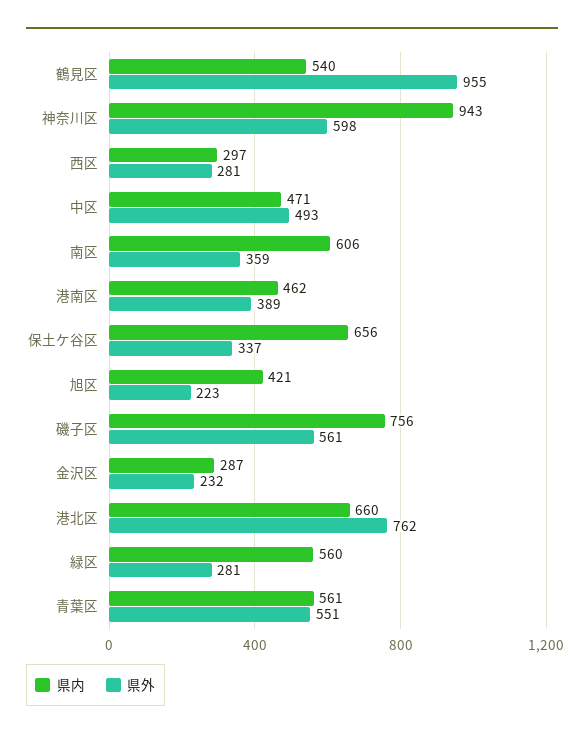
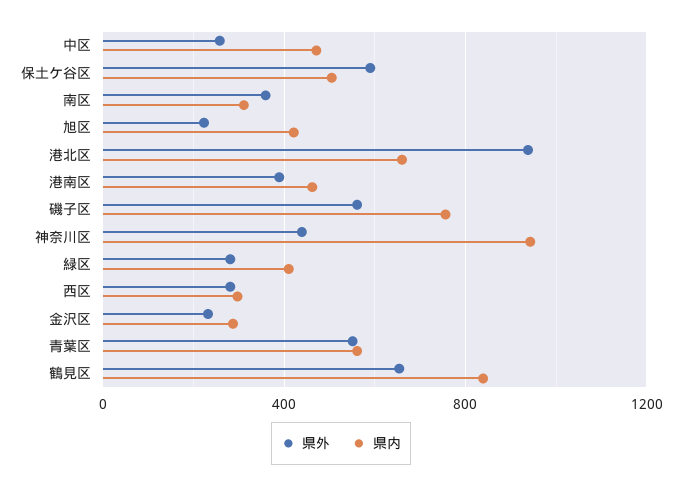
  {
    "県内": {
-     "鶴見区": 540,
+     "鶴見区": 850,
      "神奈川区": 943,
      "西区": 297,
      "中区": 471,
-     "南区": 606,
+     "南区": 300,
      "港南区": 462,
-     "保土ケ谷区": 656,
+     "保土ケ谷区": 500,
      "旭区": 421,
      "磯子区": 756,
      "金沢区": 287,
      "港北区": 660,
-     "緑区": 560,
+     "緑区": 400,
      "青葉区": 561
    },
    "県外": {
-     "鶴見区": 955,
+     "鶴見区": 650,
-     "神奈川区": 598,
+     "神奈川区": 450,
      "西区": 281,
-     "中区": 493,
+     "中区": 250,
      "南区": 359,
      "港南区": 389,
-     "保土ケ谷区": 337,
+     "保土ケ谷区": 600,
      "旭区": 223,
      "磯子区": 561,
      "金沢区": 232,
-     "港北区": 762,
+     "港北区": 950,
      "緑区": 281,
      "青葉区": 551
    }
  }

